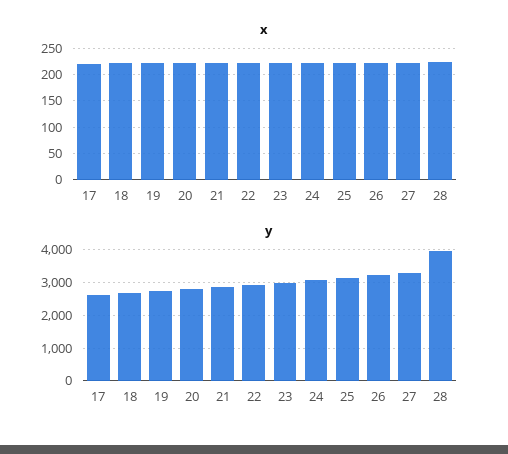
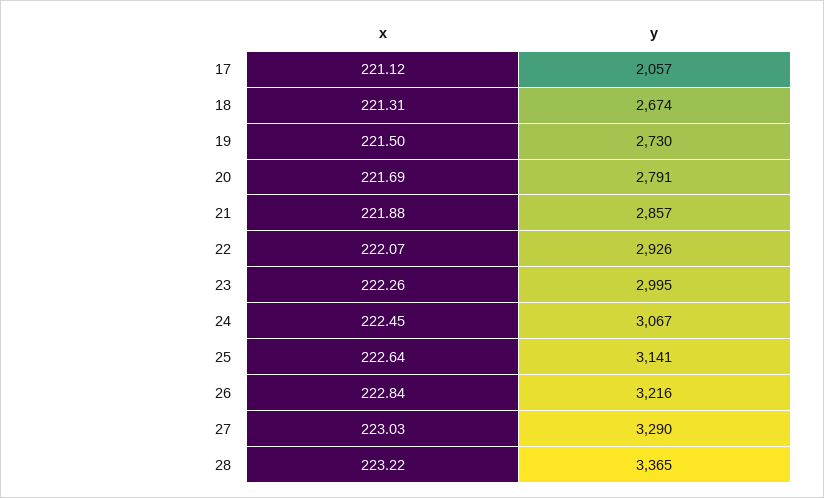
  {
    "x": {
      "17": 221.12,
      "18": 221.31,
      "19": 221.5,
      "20": 221.69,
      "21": 221.88,
      "22": 222.07,
      "23": 222.26,
      "24": 222.45,
      "25": 222.64,
      "26": 222.84,
      "27": 223.03,
      "28": 223.22
    },
    "y": {
-     "17": 2600,
+     "17": 2057,
      "18": 2674,
      "19": 2730,
      "20": 2791,
      "21": 2857,
      "22": 2926,
      "23": 2995,
      "24": 3067,
      "25": 3141,
      "26": 3216,
      "27": 3290,
-     "28": 4000
+     "28": 3365
    }
  }

